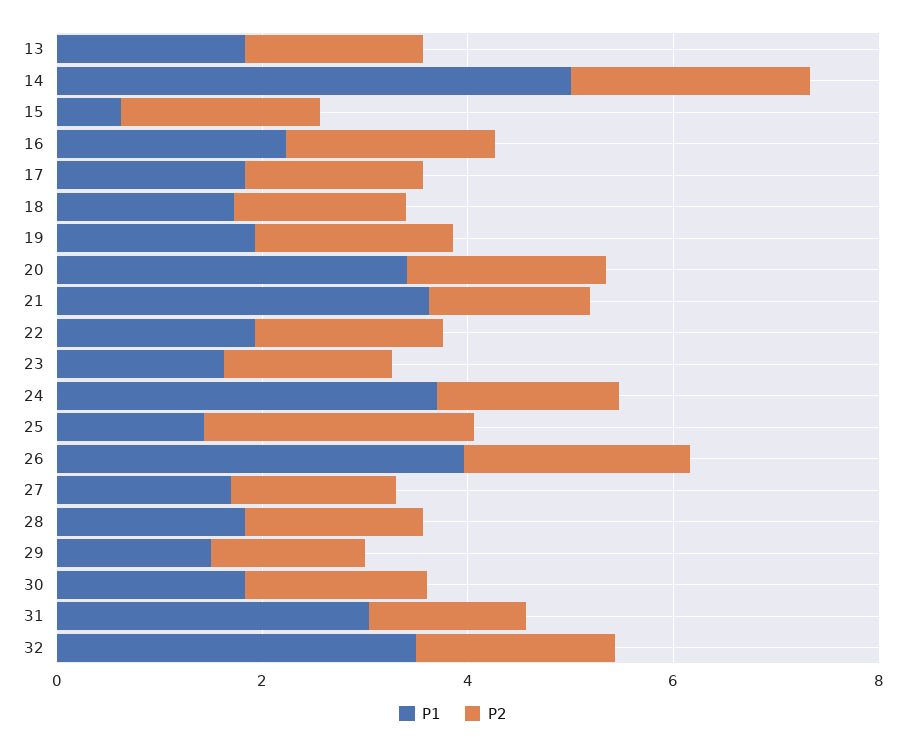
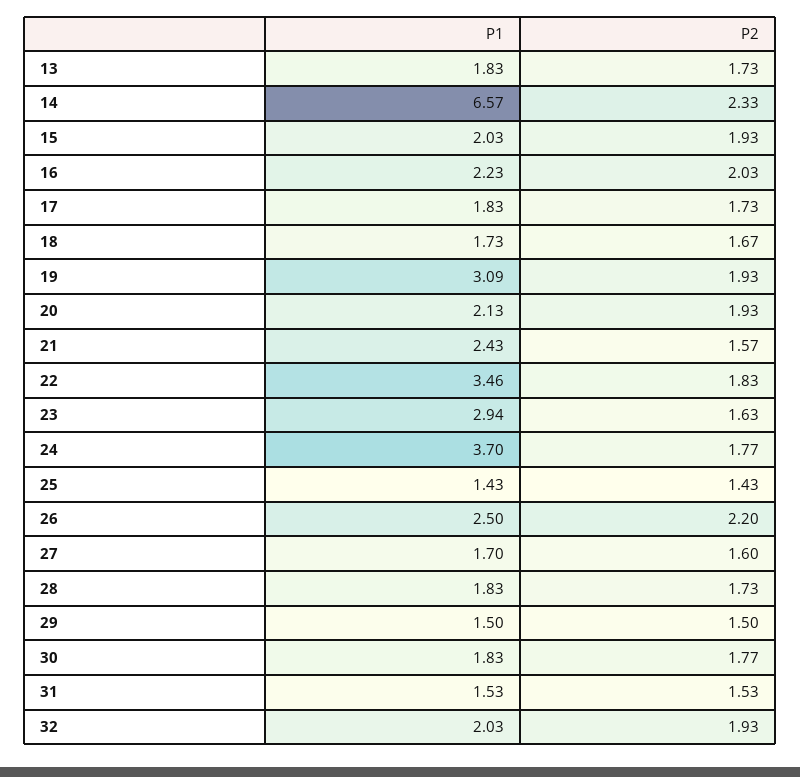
  {
    "P1": {
      "13": 1.83,
-     "14": 5,
+     "14": 6.57,
-     "15": 0.5,
+     "15": 2.03,
      "16": 2.23,
      "17": 1.83,
      "18": 1.73,
-     "19": 2,
+     "19": 3.09,
-     "20": 3.5,
+     "20": 2.13,
-     "21": 3.5,
+     "21": 2.43,
-     "22": 2,
+     "22": 3.46,
-     "23": 1.5,
+     "23": 2.94,
      "24": 3.7,
      "25": 1.43,
-     "26": 4,
+     "26": 2.5,
      "27": 1.7,
      "28": 1.83,
      "29": 1.5,
      "30": 1.83,
-     "31": 3,
+     "31": 1.53,
-     "32": 3.5
+     "32": 2.03
    },
    "P2": {
      "13": 1.73,
      "14": 2.33,
      "15": 1.93,
      "16": 2.03,
      "17": 1.73,
      "18": 1.67,
      "19": 1.93,
      "20": 1.93,
      "21": 1.57,
      "22": 1.83,
      "23": 1.63,
      "24": 1.77,
-     "25": 2.5,
+     "25": 1.43,
      "26": 2.2,
      "27": 1.6,
      "28": 1.73,
      "29": 1.5,
      "30": 1.77,
      "31": 1.53,
      "32": 1.93
    }
  }

